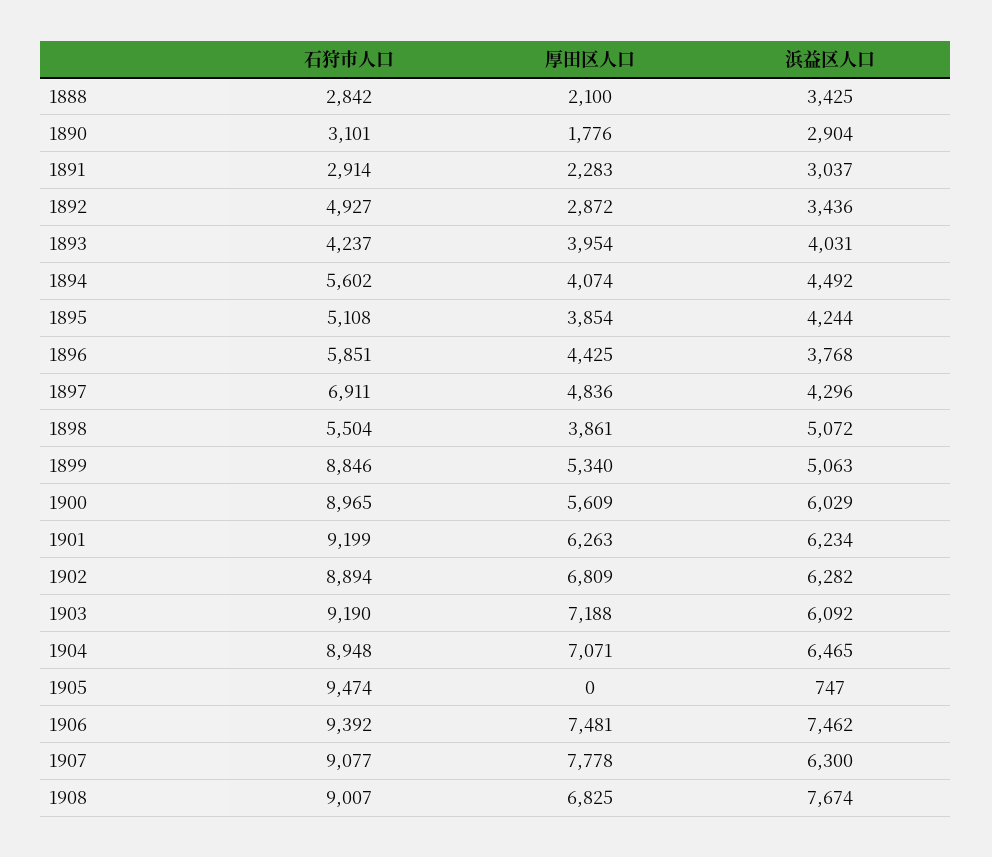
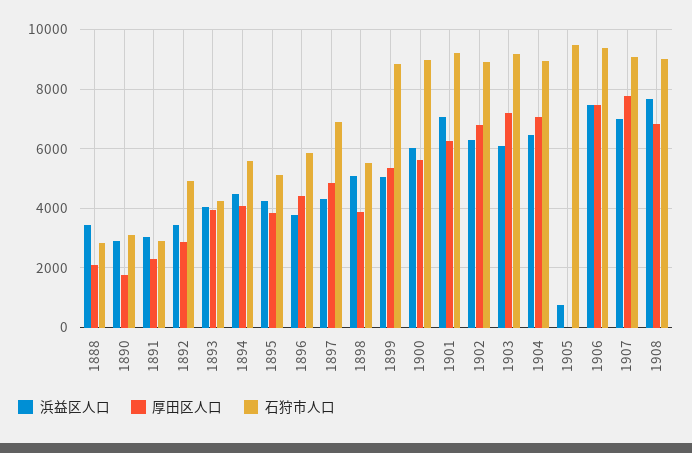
  {
    "石狩市人口": {
      "1888": 2842,
      "1890": 3101,
      "1891": 2914,
      "1892": 4927,
      "1893": 4237,
      "1894": 5602,
      "1895": 5108,
      "1896": 5851,
      "1897": 6911,
      "1898": 5504,
      "1899": 8846,
      "1900": 8965,
      "1901": 9199,
      "1902": 8894,
      "1903": 9190,
      "1904": 8948,
      "1905": 9474,
      "1906": 9392,
      "1907": 9077,
      "1908": 9007
    },
    "厚田区人口": {
      "1888": 2100,
      "1890": 1776,
      "1891": 2283,
      "1892": 2872,
      "1893": 3954,
      "1894": 4074,
      "1895": 3854,
      "1896": 4425,
      "1897": 4836,
      "1898": 3861,
      "1899": 5340,
      "1900": 5609,
      "1901": 6263,
      "1902": 6809,
      "1903": 7188,
      "1904": 7071,
      "1905": 0,
      "1906": 7481,
      "1907": 7778,
      "1908": 6825
    },
    "浜益区人口": {
      "1888": 3425,
      "1890": 2904,
      "1891": 3037,
      "1892": 3436,
      "1893": 4031,
      "1894": 4492,
      "1895": 4244,
      "1896": 3768,
      "1897": 4296,
      "1898": 5072,
      "1899": 5063,
      "1900": 6029,
-     "1901": 6234,
+     "1901": 7000,
      "1902": 6282,
      "1903": 6092,
      "1904": 6465,
      "1905": 747,
      "1906": 7462,
-     "1907": 6300,
+     "1907": 7000,
      "1908": 7674
    }
  }

